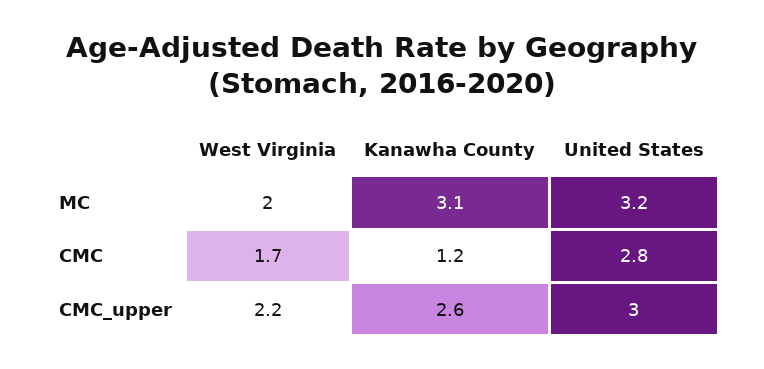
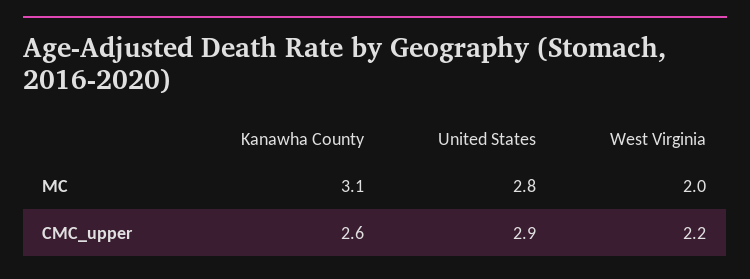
  {
    "West Virginia": {
      "MC": 2,
-     "CMC": 1.7,
      "CМС_upper": 2.2
    },
    "Kanawha County": {
      "MC": 3.1,
-     "CMC": 1.2,
      "CМС_upper": 2.6
    },
    "United States": {
-     "MC": 3.2,
+     "MC": 2.8,
-     "CMC": 2.8,
-     "CМС_upper": 3
+     "CМС_upper": 2.9
    }
  }

